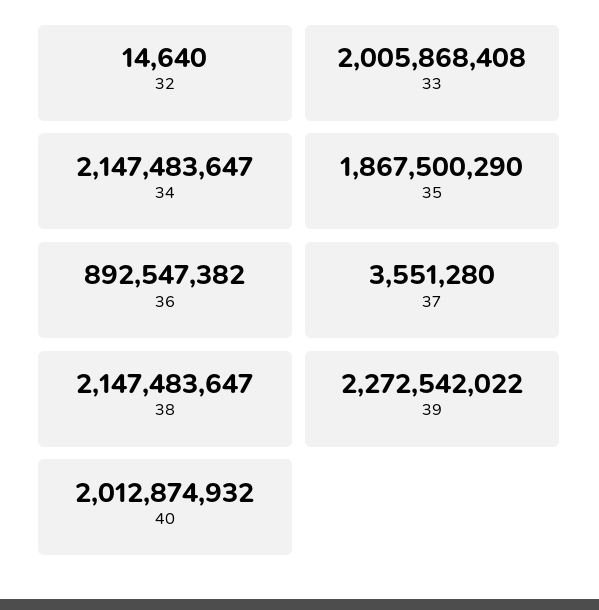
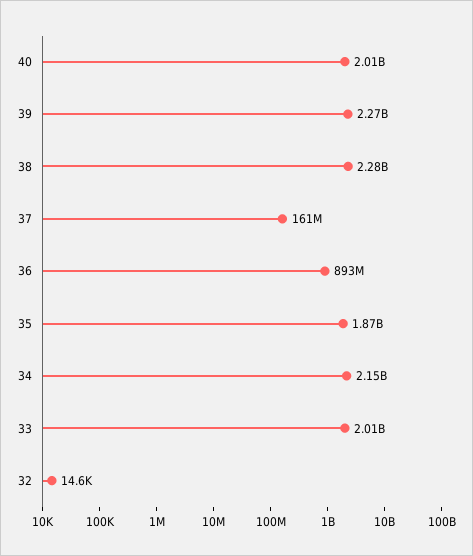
  {
    "32": 14640,
    "33": 2005868408,
    "34": 2147483647,
    "35": 1867500290,
    "36": 892547382,
-   "37": 3551280,
+   "37": 161000000,
-   "38": 2147483647,
+   "38": 2280000000,
    "39": 2272542022,
    "40": 2012874932
  }

